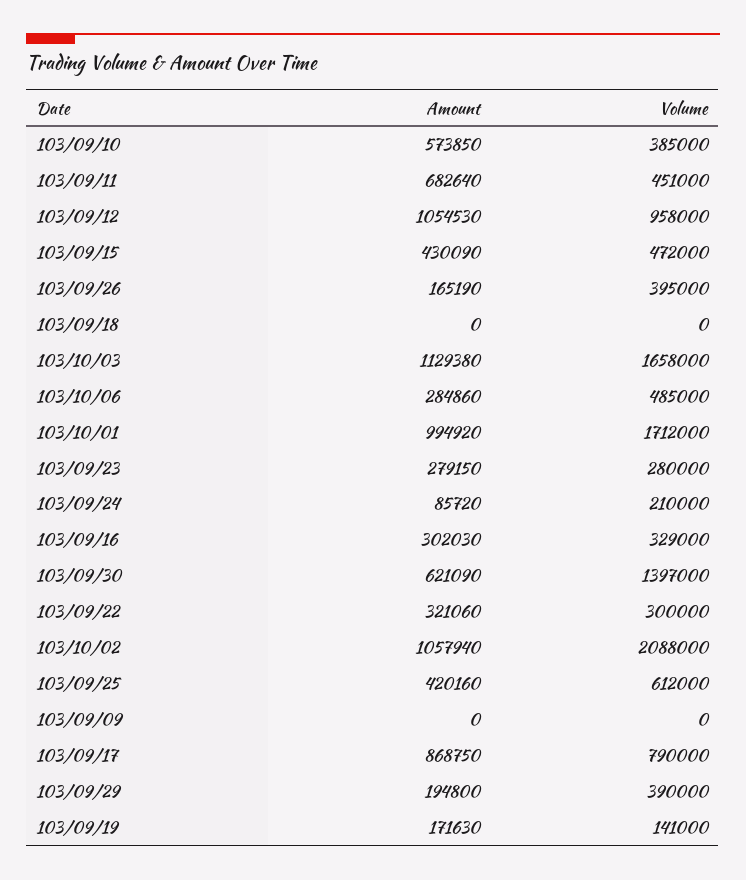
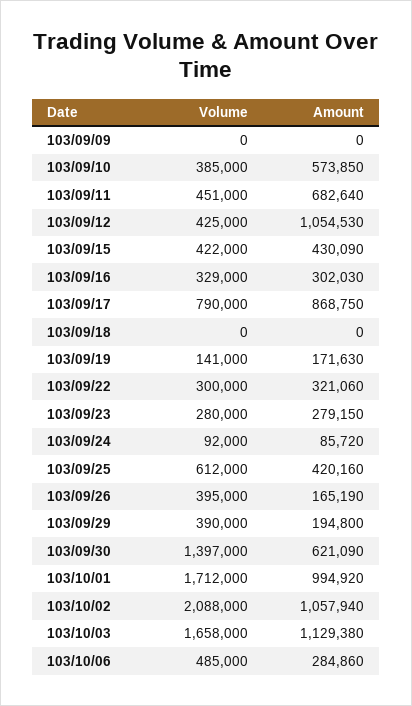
  {
    "Amount": {
      "103/09/10": 573850,
      "103/09/11": 682640,
      "103/09/12": 1054530,
      "103/09/15": 430090,
      "103/09/26": 165190,
      "103/09/18": 0,
      "103/10/03": 1129380,
      "103/10/06": 284860,
      "103/10/01": 994920,
      "103/09/23": 279150,
      "103/09/24": 85720,
      "103/09/16": 302030,
      "103/09/30": 621090,
      "103/09/22": 321060,
      "103/10/02": 1057940,
      "103/09/25": 420160,
      "103/09/09": 0,
      "103/09/17": 868750,
      "103/09/29": 194800,
      "103/09/19": 171630
    },
    "Volume": {
      "103/09/10": 385000,
      "103/09/11": 451000,
-     "103/09/12": 958000,
+     "103/09/12": 425000,
-     "103/09/15": 472000,
+     "103/09/15": 422000,
      "103/09/26": 395000,
      "103/09/18": 0,
      "103/10/03": 1658000,
      "103/10/06": 485000,
      "103/10/01": 1712000,
      "103/09/23": 280000,
-     "103/09/24": 210000,
+     "103/09/24": 92000,
      "103/09/16": 329000,
      "103/09/30": 1397000,
      "103/09/22": 300000,
      "103/10/02": 2088000,
      "103/09/25": 612000,
      "103/09/09": 0,
      "103/09/17": 790000,
      "103/09/29": 390000,
      "103/09/19": 141000
    }
  }

